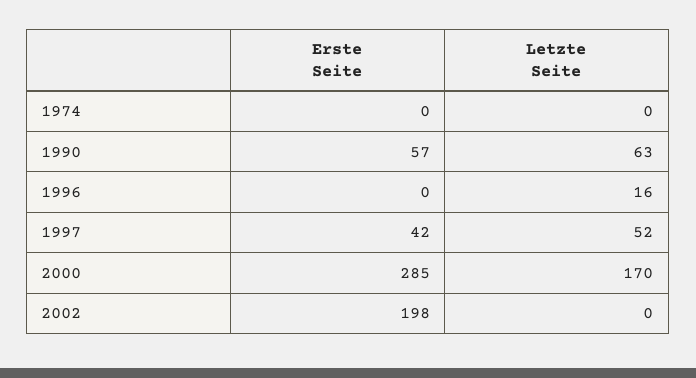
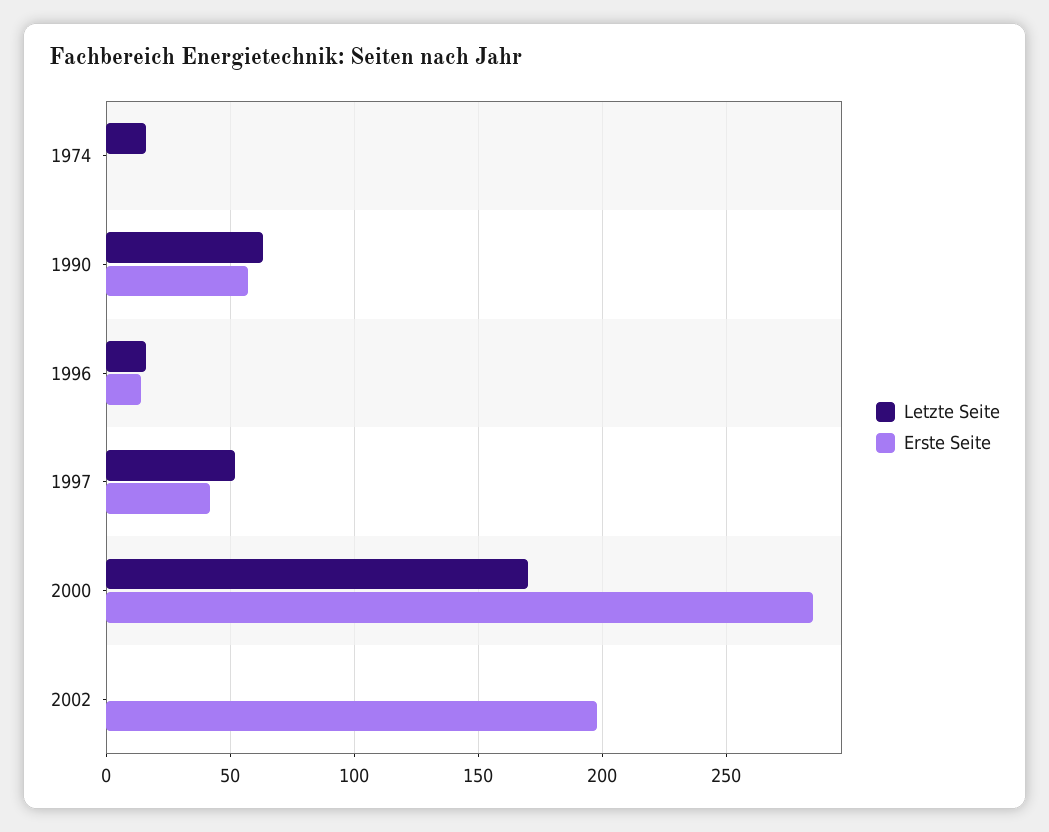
  {
    "Erste Seite": {
      "1974": 0,
      "1990": 57,
-     "1996": 0,
+     "1996": 15,
      "1997": 42,
      "2000": 285,
      "2002": 198
    },
    "Letzte Seite": {
-     "1974": 0,
+     "1974": 15,
      "1990": 63,
      "1996": 16,
      "1997": 52,
      "2000": 170,
      "2002": 0
    }
  }

